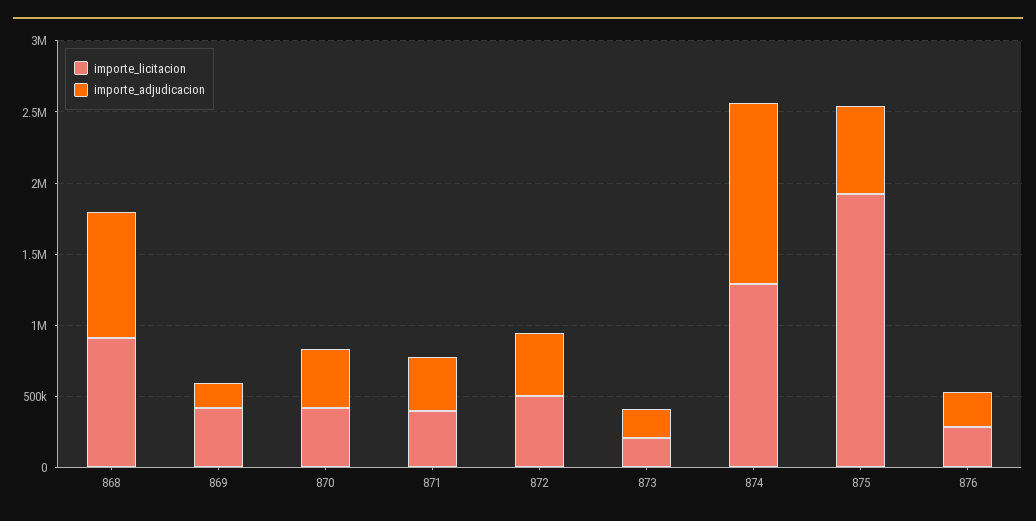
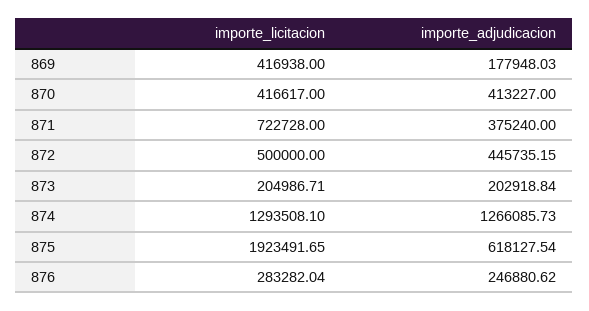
  {
    "importe_licitacion": {
-     "868": 900000,
      "869": 416938,
      "870": 416617,
-     "871": 400000,
+     "871": 722728,
      "872": 500000,
      "873": 204986.71,
      "874": 1293508.1,
      "875": 1923491.65,
      "876": 283282.04
    },
    "importe_adjudicacion": {
-     "868": 900000,
      "869": 177948.03,
      "870": 413227,
      "871": 375240,
      "872": 445735.15,
      "873": 202918.84,
      "874": 1266085.73,
      "875": 618127.54,
      "876": 246880.62
    }
  }

